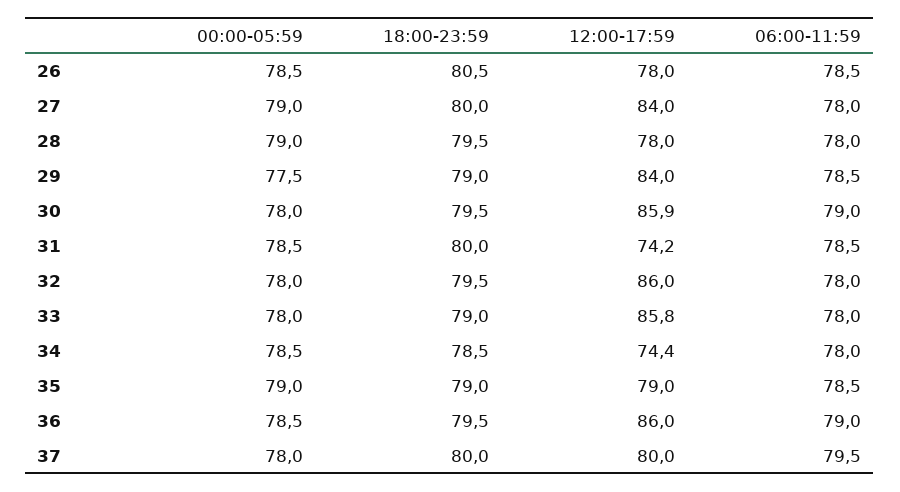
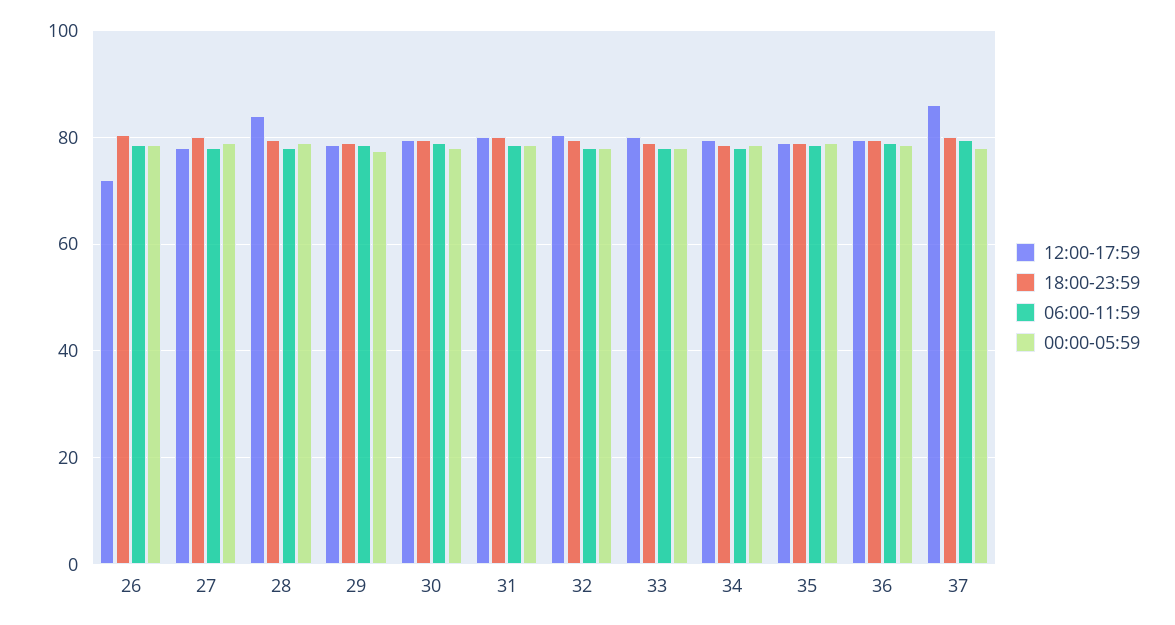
  {
    "00:00-05:59": {
      "26": 78.5,
      "27": 79,
      "28": 79,
      "29": 77.5,
      "30": 78,
      "31": 78.5,
      "32": 78,
      "33": 78,
      "34": 78.5,
      "35": 79,
      "36": 78.5,
      "37": 78
    },
    "18:00-23:59": {
      "26": 80.5,
      "27": 80,
      "28": 79.5,
      "29": 79,
      "30": 79.5,
      "31": 80,
      "32": 79.5,
      "33": 79,
      "34": 78.5,
      "35": 79,
      "36": 79.5,
      "37": 80
    },
    "12:00-17:59": {
-     "26": 78,
+     "26": 72,
-     "27": 84,
+     "27": 78,
-     "28": 78,
+     "28": 84,
-     "29": 84,
+     "29": 78,
-     "30": 85.9,
+     "30": 80,
-     "31": 74.2,
+     "31": 80,
-     "32": 86,
+     "32": 80,
-     "33": 85.8,
+     "33": 80,
-     "34": 74.4,
+     "34": 80,
      "35": 79,
-     "36": 86,
+     "36": 80,
-     "37": 80
+     "37": 86
    },
    "06:00-11:59": {
      "26": 78.5,
      "27": 78,
      "28": 78,
      "29": 78.5,
      "30": 79,
      "31": 78.5,
      "32": 78,
      "33": 78,
      "34": 78,
      "35": 78.5,
      "36": 79,
      "37": 79.5
    }
  }

